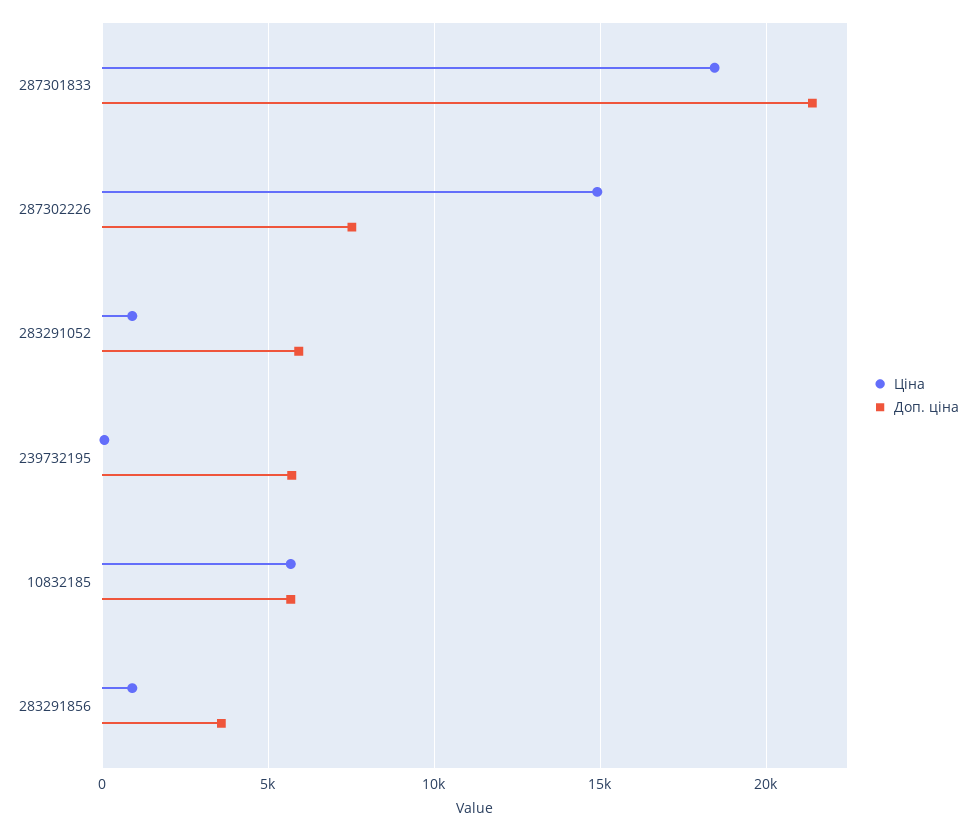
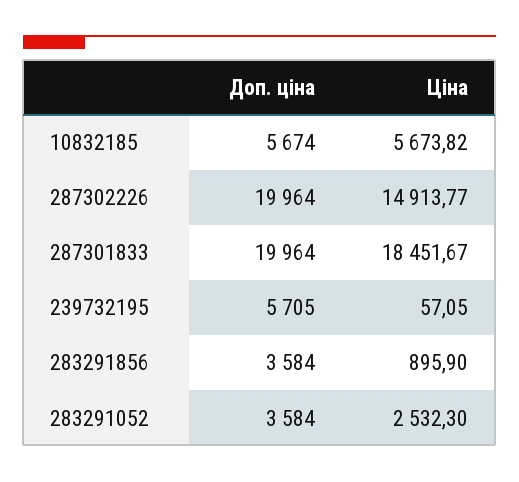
  {
    "Ціна": {
      "287301833": 18451.67,
      "287302226": 14913.77,
-     "283291052": 1000,
+     "283291052": 2532.3,
      "239732195": 57.05,
      "10832185": 5673.82,
      "283291856": 895.9
    },
    "Доп. ціна": {
-     "287301833": 21500,
+     "287301833": 19964,
-     "287302226": 7500,
+     "287302226": 19964,
-     "283291052": 6000,
+     "283291052": 3584,
      "239732195": 5705,
      "10832185": 5674,
      "283291856": 3584
    }
  }

